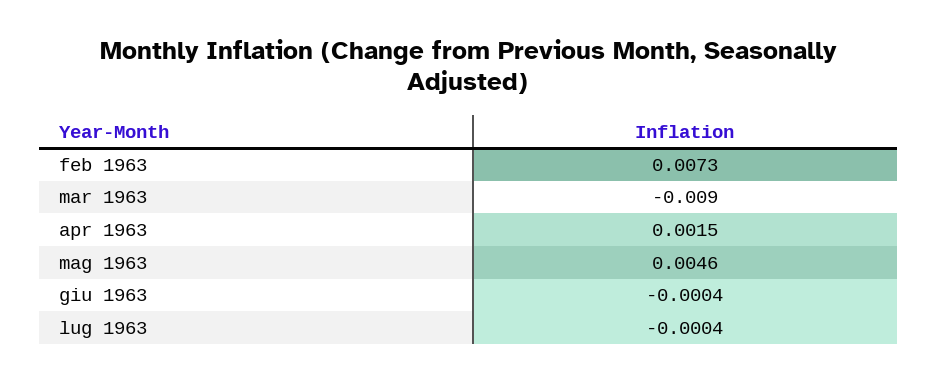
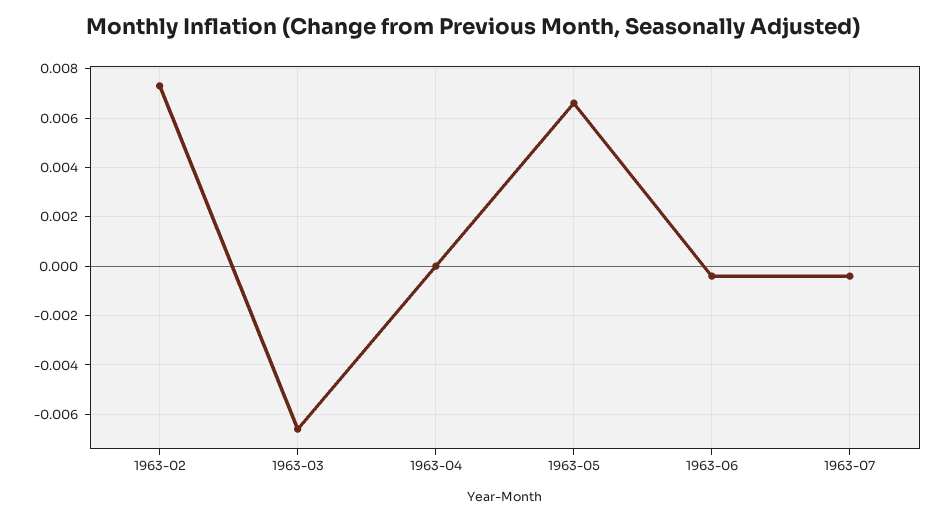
  {
    "feb 1963": 0.0073,
-   "mar 1963": -0.009,
+   "mar 1963": -0.0065,
-   "apr 1963": 0.0015,
+   "apr 1963": 0,
-   "mag 1963": 0.0046,
+   "mag 1963": 0.0065,
    "giu 1963": -0.0004,
    "lug 1963": -0.0004
  }

